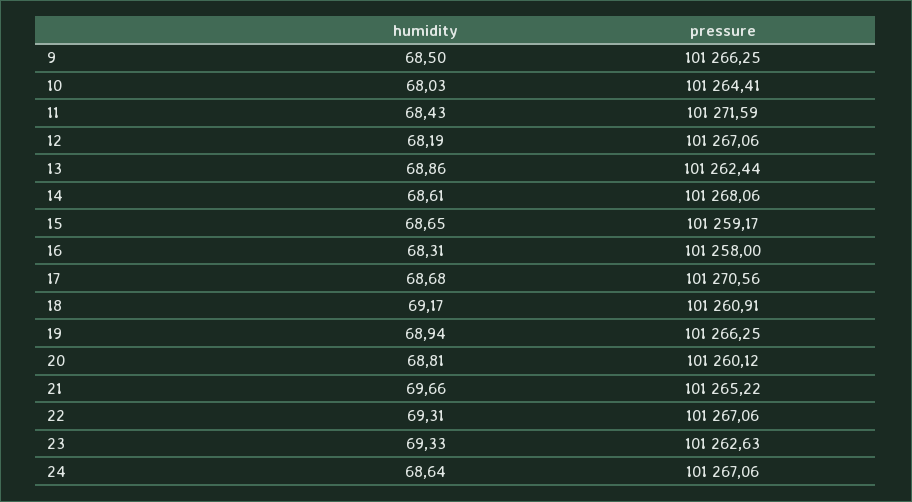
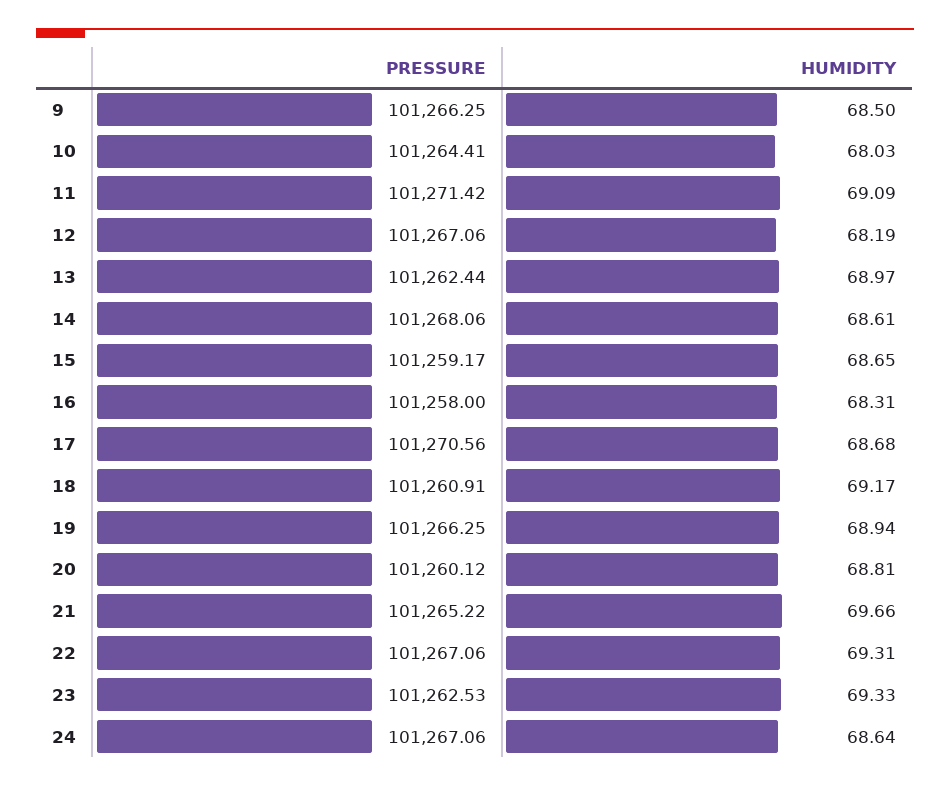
  {
    "humidity": {
      "9": 68.5,
      "10": 68.03,
-     "11": 68.43,
+     "11": 69.09,
      "12": 68.19,
-     "13": 68.86,
+     "13": 68.97,
      "14": 68.61,
      "15": 68.65,
      "16": 68.31,
      "17": 68.68,
      "18": 69.17,
      "19": 68.94,
      "20": 68.81,
      "21": 69.66,
      "22": 69.31,
      "23": 69.33,
      "24": 68.64
    },
    "pressure": {
      "9": 101266.25,
      "10": 101264.41,
-     "11": 101271.59,
+     "11": 101271.42,
      "12": 101267.06,
      "13": 101262.44,
      "14": 101268.06,
      "15": 101259.17,
      "16": 101258,
      "17": 101270.56,
      "18": 101260.91,
      "19": 101266.25,
      "20": 101260.12,
      "21": 101265.22,
      "22": 101267.06,
-     "23": 101262.63,
+     "23": 101262.53,
      "24": 101267.06
    }
  }

